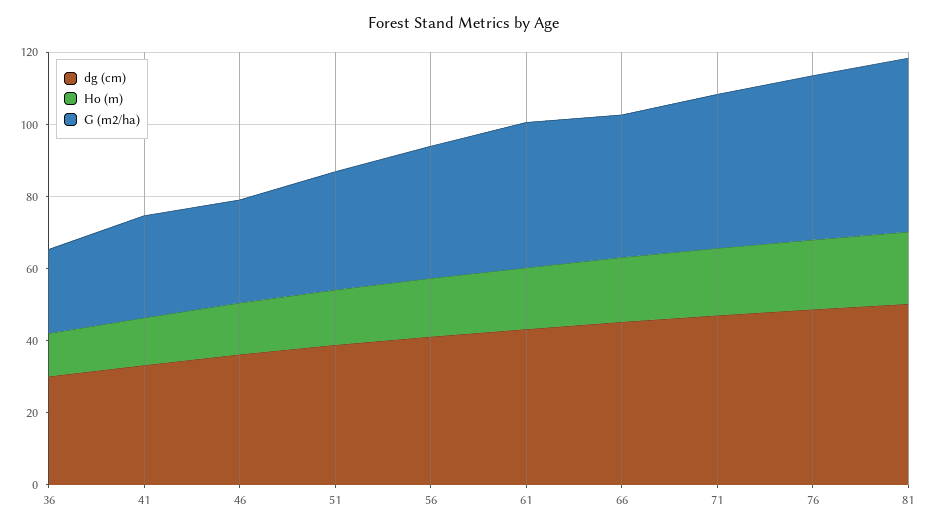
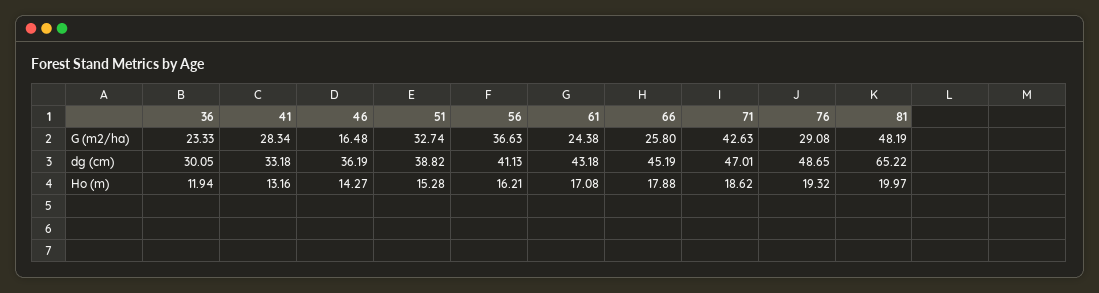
  {
    "dg (cm)": {
      "36": 30.05,
      "41": 33.18,
      "46": 36.19,
      "51": 38.82,
      "56": 41.13,
      "61": 43.18,
      "66": 45.19,
      "71": 47.01,
      "76": 48.65,
-     "81": 50
+     "81": 65.22
    },
    "Ho (m)": {
      "36": 11.94,
      "41": 13.16,
      "46": 14.27,
      "51": 15.28,
      "56": 16.21,
      "61": 17.08,
      "66": 17.88,
      "71": 18.62,
      "76": 19.32,
      "81": 19.97
    },
    "G (m2/ha)": {
      "36": 23.33,
      "41": 28.34,
-     "46": 30,
+     "46": 16.48,
      "51": 32.74,
      "56": 36.63,
-     "61": 40,
+     "61": 24.38,
-     "66": 40,
+     "66": 25.8,
      "71": 42.63,
-     "76": 45,
+     "76": 29.08,
      "81": 48.19
    }
  }

